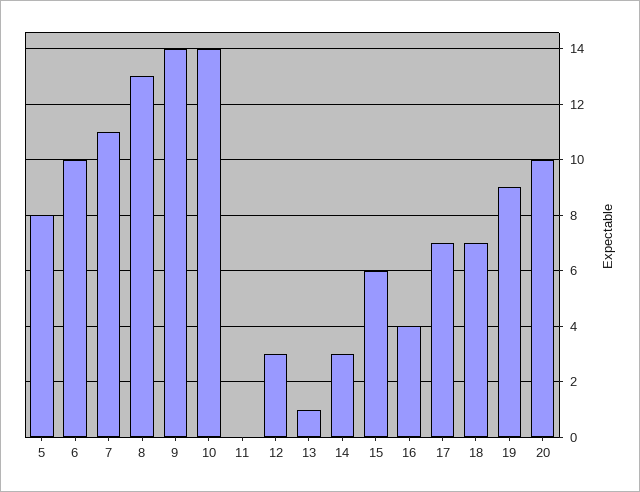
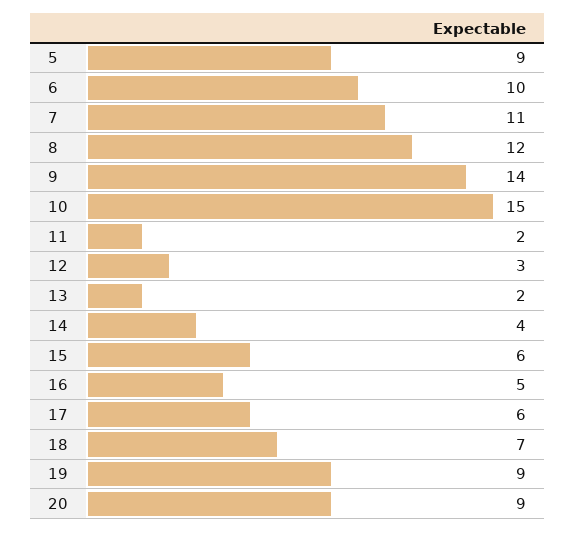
  {
-   "5": 8,
+   "5": 9,
    "6": 10,
    "7": 11,
-   "8": 13,
+   "8": 12,
    "9": 14,
-   "10": 14,
+   "10": 15,
-   "11": 0,
+   "11": 2,
    "12": 3,
-   "13": 1,
+   "13": 2,
-   "14": 3,
+   "14": 4,
    "15": 6,
-   "16": 4,
+   "16": 5,
-   "17": 7,
+   "17": 6,
    "18": 7,
    "19": 9,
-   "20": 10
+   "20": 9
  }

